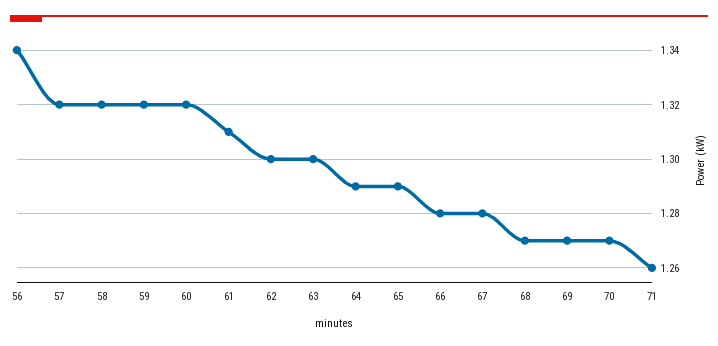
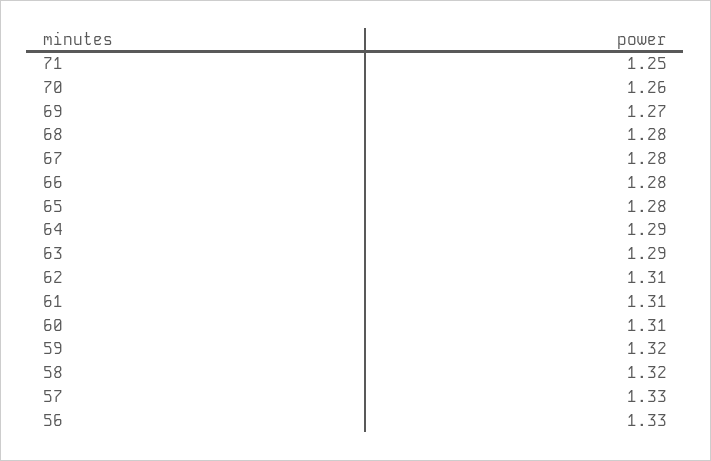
  {
-   "56": 1.34,
+   "56": 1.33,
-   "57": 1.32,
+   "57": 1.33,
    "58": 1.32,
    "59": 1.32,
-   "60": 1.32,
+   "60": 1.31,
    "61": 1.31,
-   "62": 1.3,
+   "62": 1.31,
-   "63": 1.3,
+   "63": 1.29,
    "64": 1.29,
-   "65": 1.29,
+   "65": 1.28,
    "66": 1.28,
    "67": 1.28,
-   "68": 1.27,
+   "68": 1.28,
    "69": 1.27,
-   "70": 1.27,
+   "70": 1.26,
-   "71": 1.26
+   "71": 1.25
  }

